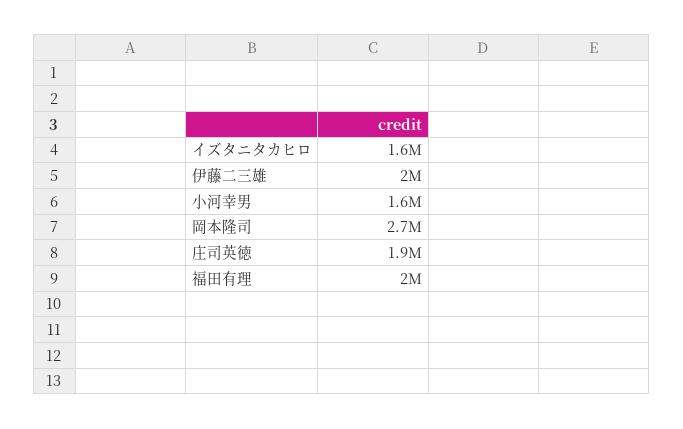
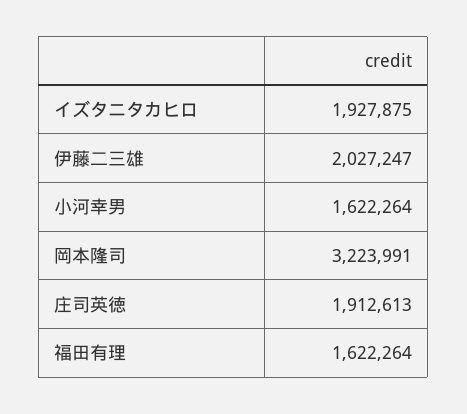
  {
-   "イズタニタカヒロ": 1600000,
+   "イズタニタカヒロ": 1927875,
    "伊藤二三雄": 2027247,
    "小河幸男": 1622264,
-   "岡本隆司": 2700000,
+   "岡本隆司": 3223991,
    "庄司英徳": 1912613,
-   "福田有理": 2000000
+   "福田有理": 1622264
  }

